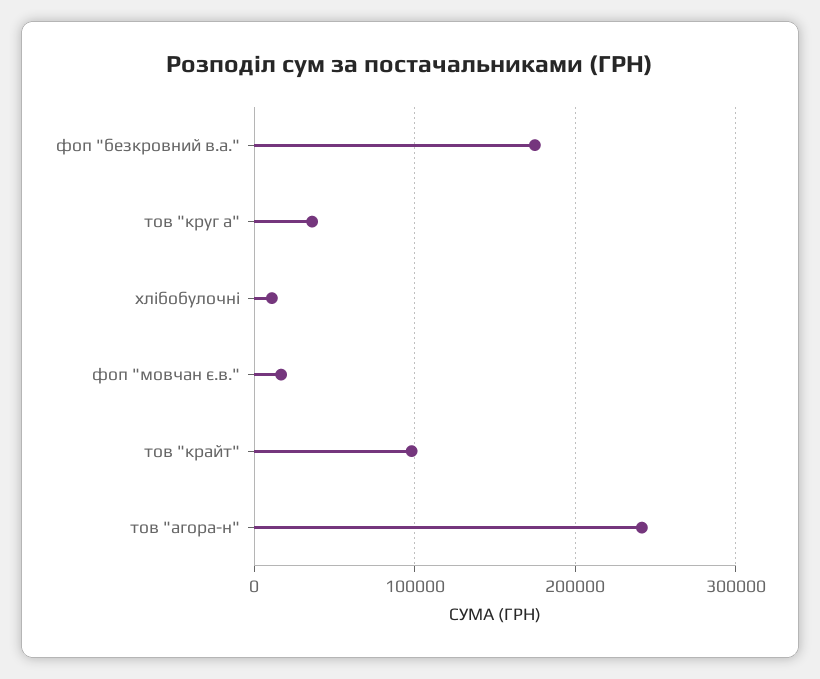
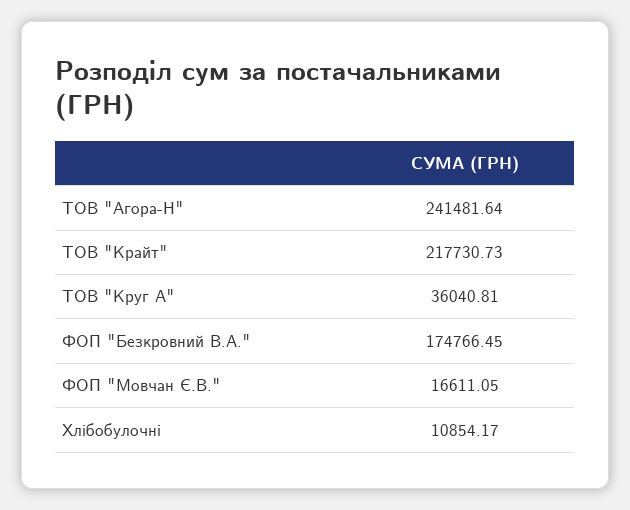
  {
    "фоп \"безкровний в.а.\"": 174766.45,
    "тов \"круг а\"": 36040.81,
    "хлібобулочні": 10854.17,
    "фоп \"мовчан є.в.\"": 16611.05,
-   "тов \"крайт\"": 100000,
+   "тов \"крайт\"": 217730.73,
    "тов \"агора-н\"": 241481.64
  }

